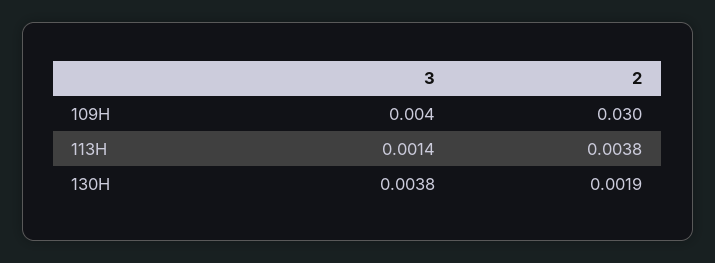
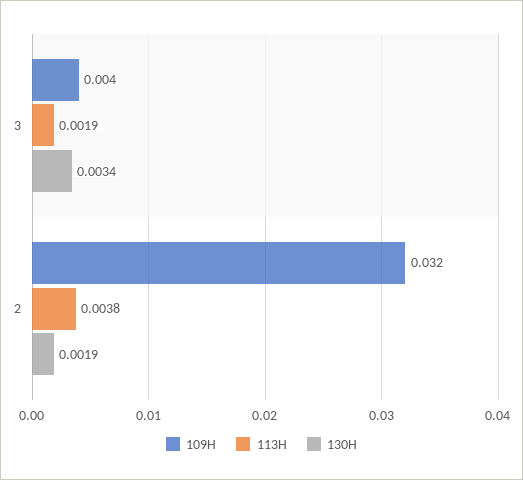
  {
    "109H": {
      "3": 0.004,
-     "2": 0.03
+     "2": 0.032
    },
    "113H": {
-     "3": 0.0014,
+     "3": 0.0019,
      "2": 0.0038
    },
    "130H": {
-     "3": 0.0038,
+     "3": 0.0034,
      "2": 0.0019
    }
  }

